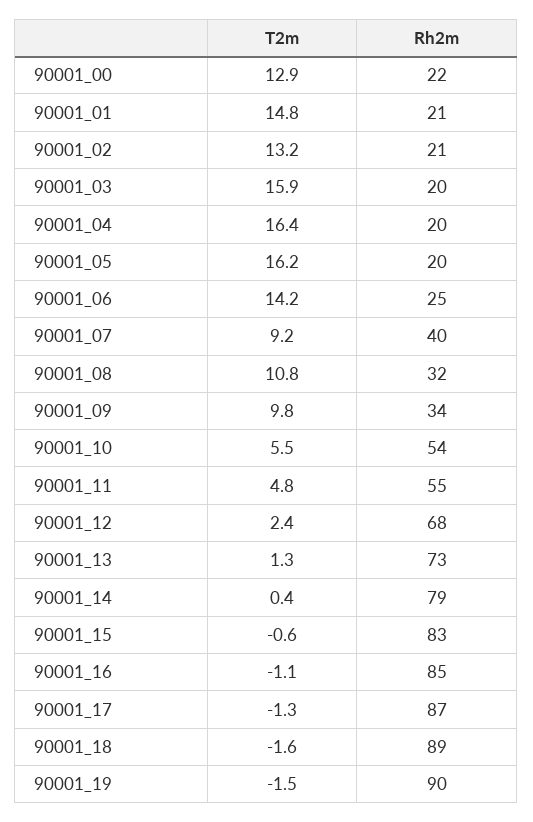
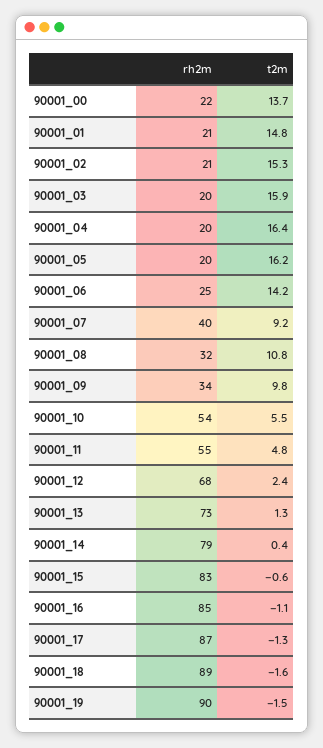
  {
    "T2m": {
-     "90001_00": 12.9,
+     "90001_00": 13.7,
      "90001_01": 14.8,
-     "90001_02": 13.2,
+     "90001_02": 15.3,
      "90001_03": 15.9,
      "90001_04": 16.4,
      "90001_05": 16.2,
      "90001_06": 14.2,
      "90001_07": 9.2,
      "90001_08": 10.8,
      "90001_09": 9.8,
      "90001_10": 5.5,
      "90001_11": 4.8,
      "90001_12": 2.4,
      "90001_13": 1.3,
      "90001_14": 0.4,
      "90001_15": -0.6,
      "90001_16": -1.1,
      "90001_17": -1.3,
      "90001_18": -1.6,
      "90001_19": -1.5
    },
    "Rh2m": {
      "90001_00": 22,
      "90001_01": 21,
      "90001_02": 21,
      "90001_03": 20,
      "90001_04": 20,
      "90001_05": 20,
      "90001_06": 25,
      "90001_07": 40,
      "90001_08": 32,
      "90001_09": 34,
      "90001_10": 54,
      "90001_11": 55,
      "90001_12": 68,
      "90001_13": 73,
      "90001_14": 79,
      "90001_15": 83,
      "90001_16": 85,
      "90001_17": 87,
      "90001_18": 89,
      "90001_19": 90
    }
  }

